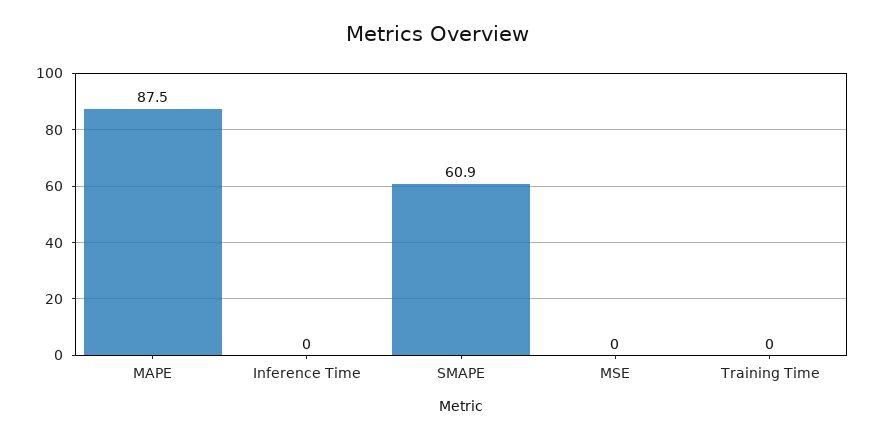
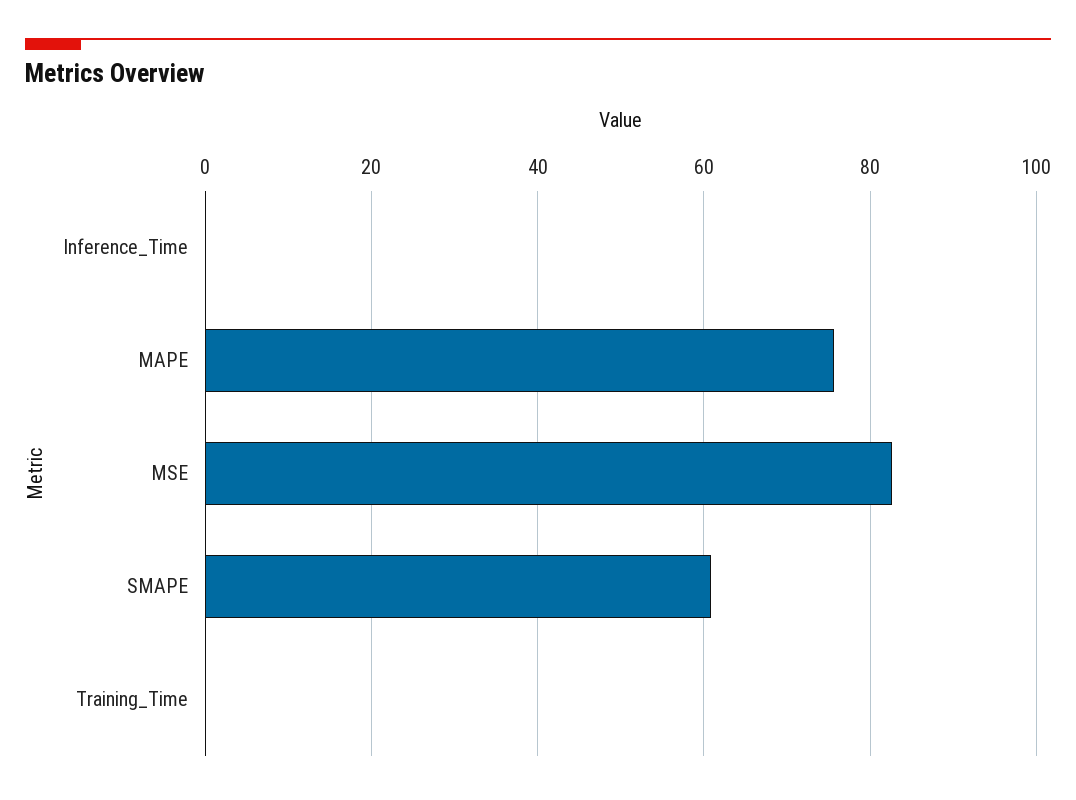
  {
-   "MAPE": 87.5,
+   "MAPE": 76,
    "Inference Time": 0,
    "SMAPE": 60.9,
-   "MSE": 0,
+   "MSE": 82,
    "Training Time": 0
  }

